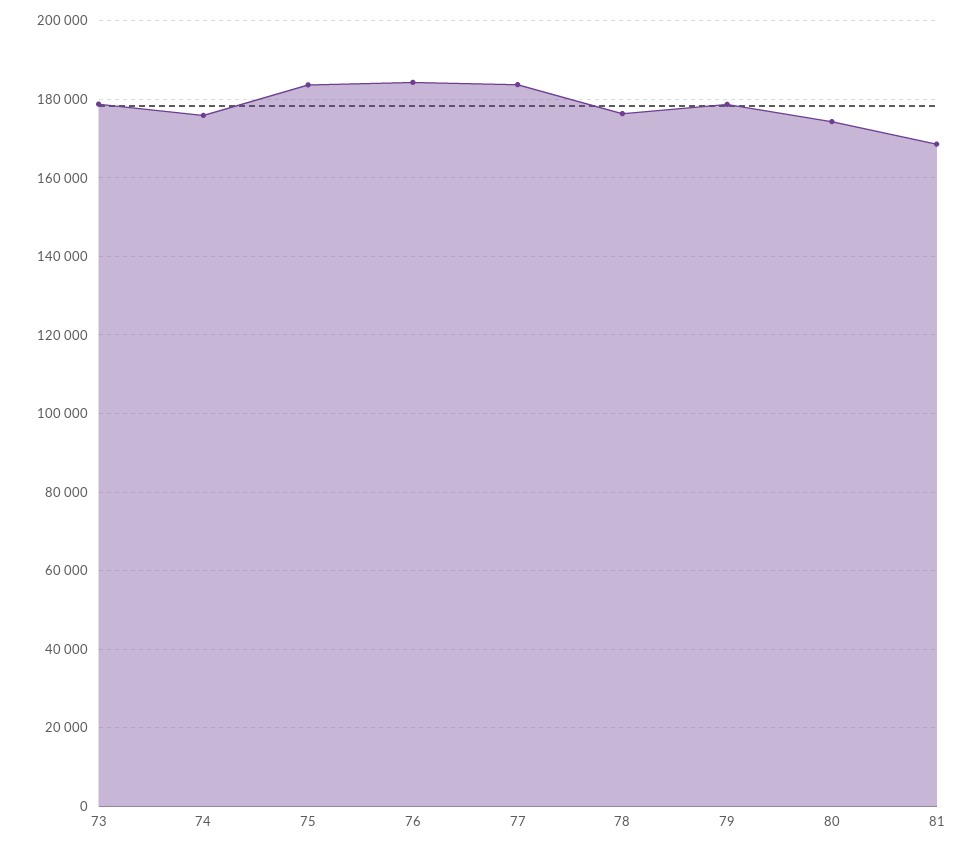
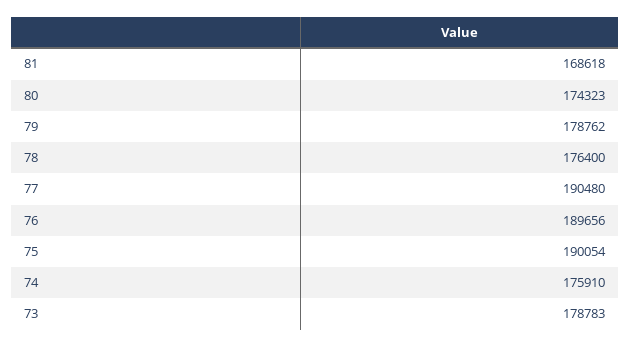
  {
    "73": 178783,
    "74": 175910,
-   "75": 184000,
+   "75": 190054,
-   "76": 184000,
+   "76": 189656,
-   "77": 184000,
+   "77": 190480,
    "78": 176400,
    "79": 178762,
    "80": 174323,
    "81": 168618
  }

